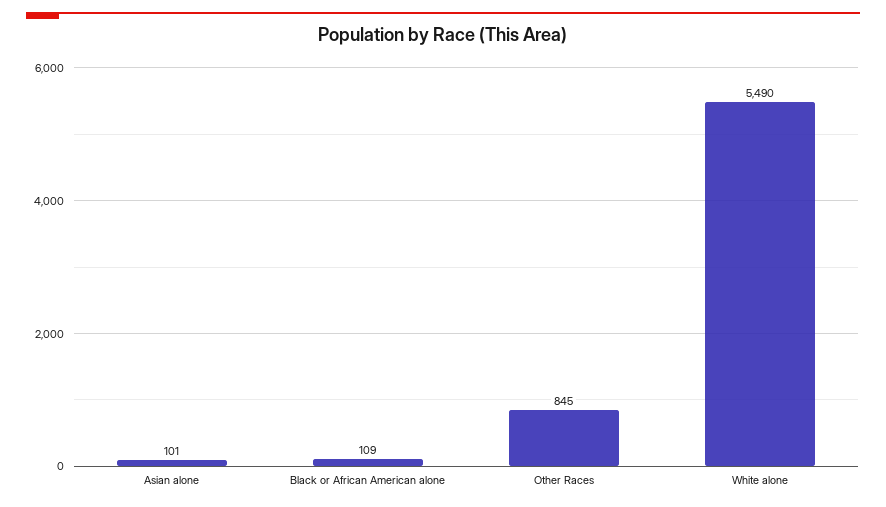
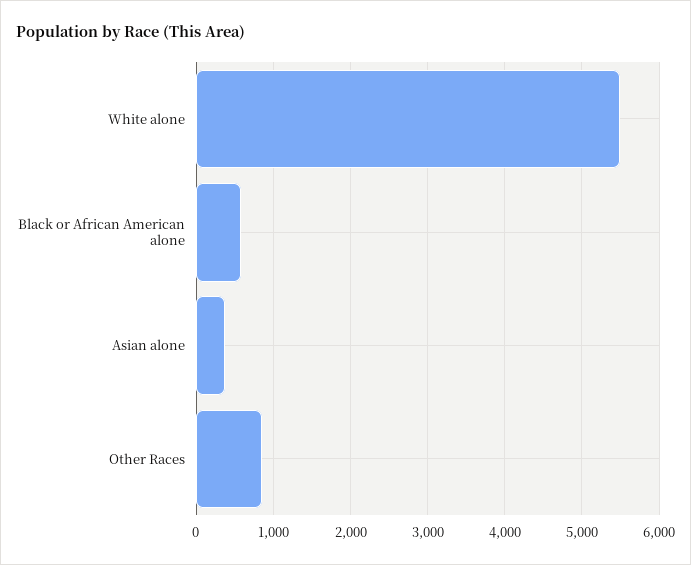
  {
-   "Asian alone": 101,
+   "Asian alone": 400,
-   "Black or African American alone": 109,
+   "Black or African American alone": 600,
    "Other Races": 845,
    "White alone": 5490
  }

